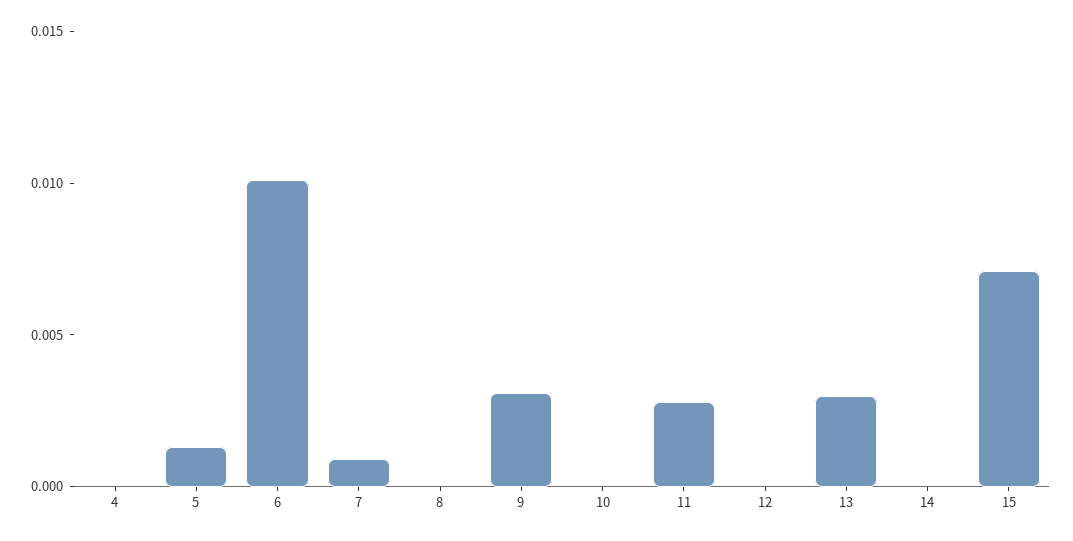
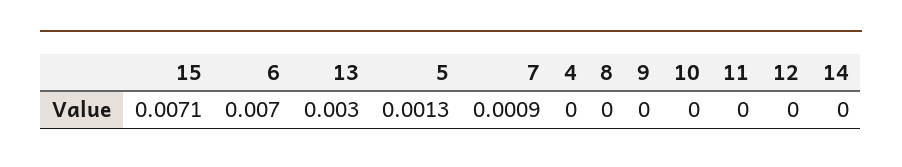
  {
    "4": 0,
    "5": 0.0013,
-   "6": 0.01,
+   "6": 0.007,
    "7": 0.0009,
    "8": 0,
-   "9": 0.003,
+   "9": 0,
    "10": 0,
-   "11": 0.003,
+   "11": 0,
    "12": 0,
    "13": 0.003,
    "14": 0,
    "15": 0.0071
  }

